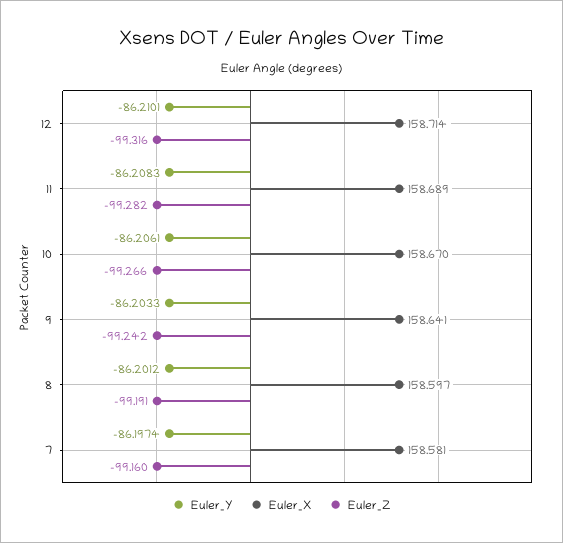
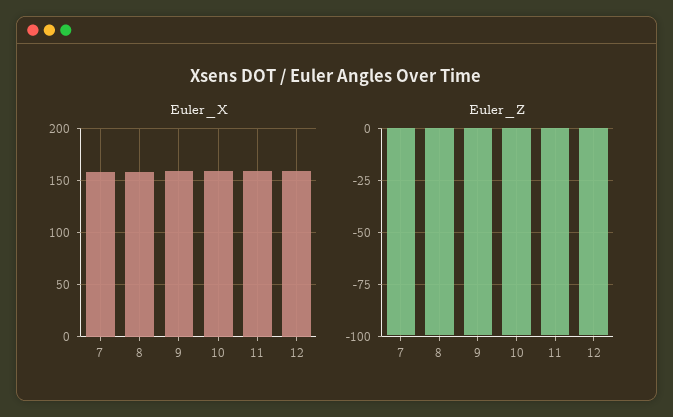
  {
-   "Euler_Y": {
-     "12": -86.2101,
-     "11": -86.2083,
-     "10": -86.2061,
-     "9": -86.2033,
-     "8": -86.2012,
-     "7": -86.1974
-   },
    "Euler_X": {
      "12": 158.714,
      "11": 158.689,
      "10": 158.67,
      "9": 158.641,
      "8": 158.597,
      "7": 158.581
    },
    "Euler_Z": {
      "12": -99.316,
      "11": -99.282,
      "10": -99.266,
      "9": -99.242,
      "8": -99.191,
      "7": -99.16
    }
  }

